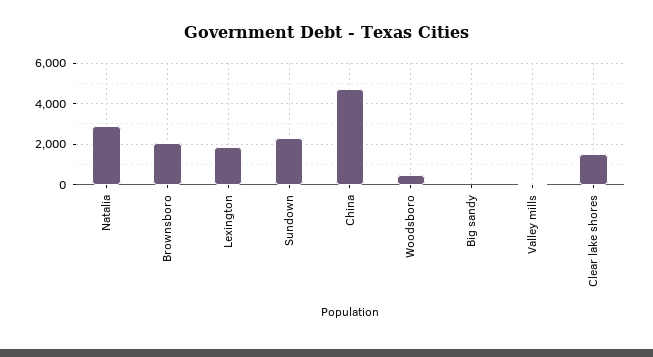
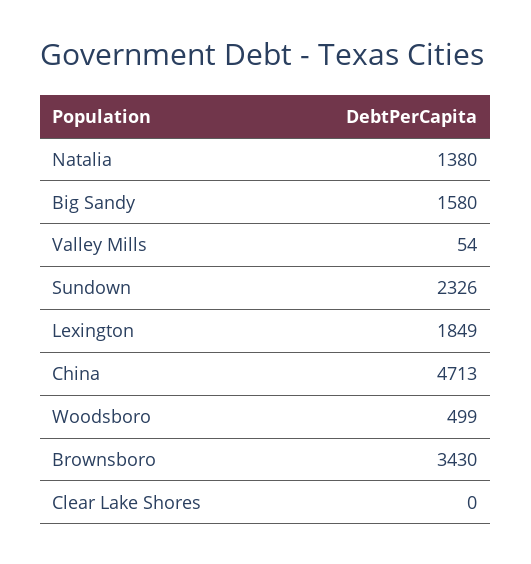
  {
-   "Natalia": 3000,
+   "Natalia": 1380,
-   "Brownsboro": 2000,
+   "Brownsboro": 3430,
    "Lexington": 1849,
    "Sundown": 2326,
    "China": 4713,
    "Woodsboro": 499,
-   "Big sandy": 0,
+   "Big sandy": 1580,
    "Valley mills": 54,
-   "Clear lake shores": 1500
+   "Clear lake shores": 0
  }

